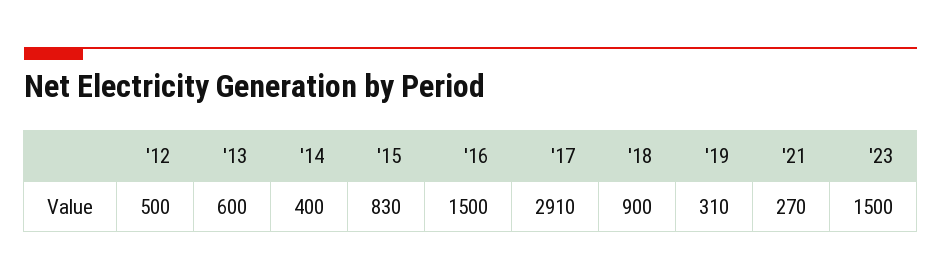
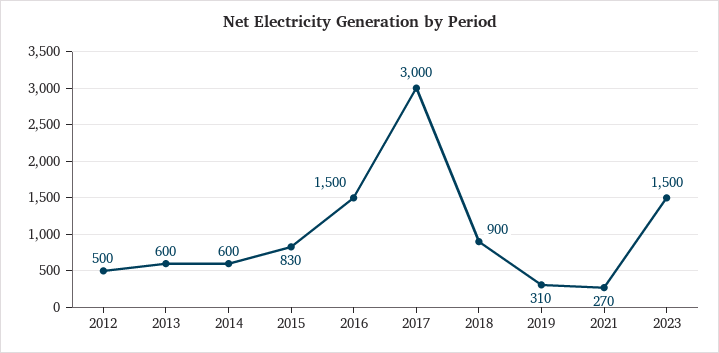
  {
    "'12": 500,
    "'13": 600,
-   "'14": 400,
+   "'14": 600,
    "'15": 830,
    "'16": 1500,
-   "'17": 2910,
+   "'17": 3000,
    "'18": 900,
    "'19": 310,
    "'21": 270,
    "'23": 1500
  }

